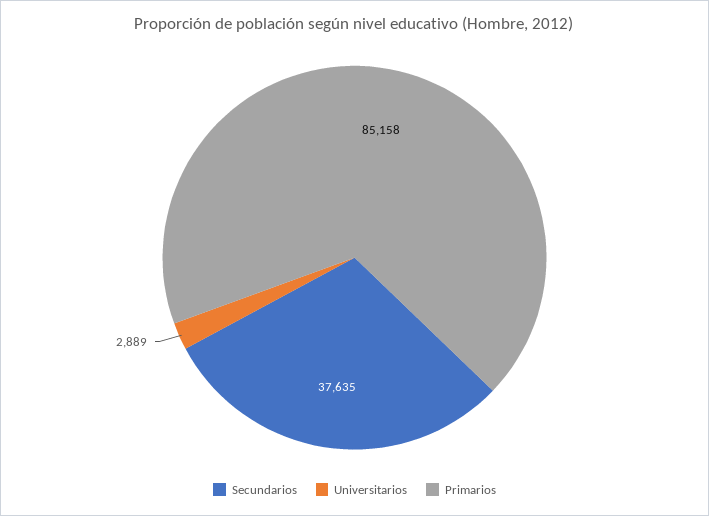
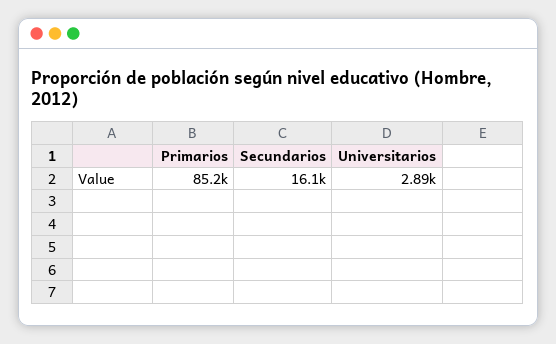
  {
-   "Secundarios": 37635,
+   "Secundarios": 16100,
    "Universitarios": 2889,
    "Primarios": 85158
  }

